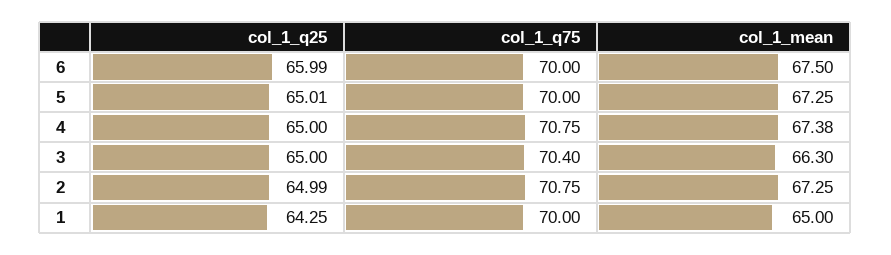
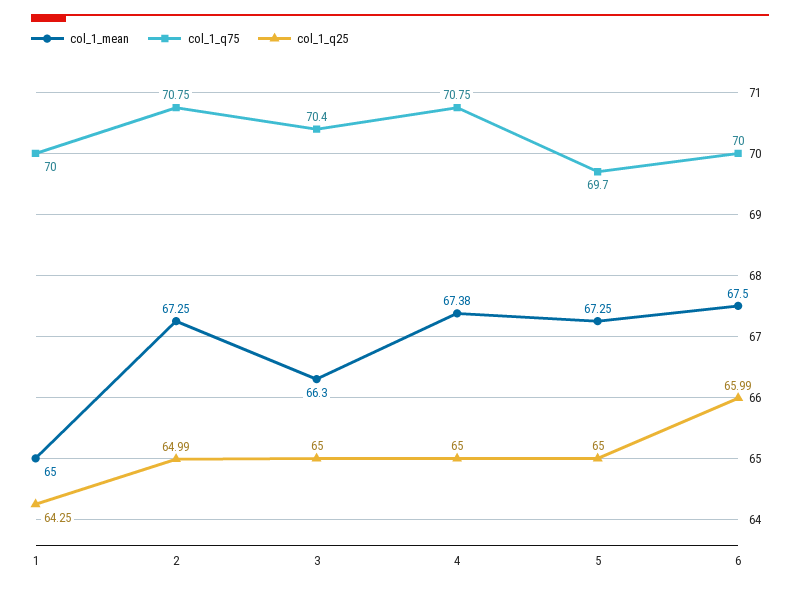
  {
    "col_1_q25": {
      "6": 65.99,
-     "5": 65.01,
+     "5": 65,
      "4": 65,
      "3": 65,
      "2": 64.99,
      "1": 64.25
    },
    "col_1_q75": {
      "6": 70,
-     "5": 70,
+     "5": 69.7,
      "4": 70.75,
      "3": 70.4,
      "2": 70.75,
      "1": 70
    },
    "col_1_mean": {
      "6": 67.5,
      "5": 67.25,
      "4": 67.38,
      "3": 66.3,
      "2": 67.25,
      "1": 65
    }
  }

